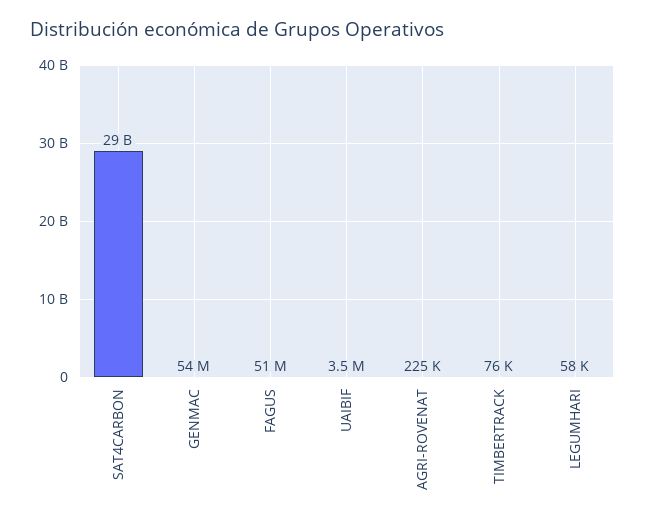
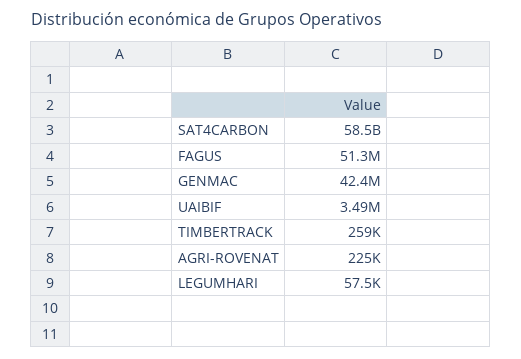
  {
-   "SAT4CARBON": 29000000000,
+   "SAT4CARBON": 58500000000,
-   "GENMAC": 54000000,
+   "GENMAC": 42400000,
    "FAGUS": 51300000,
    "UAIBIF": 3490000,
    "AGRI-ROVENAT": 225000,
-   "TIMBERTRACK": 76000,
+   "TIMBERTRACK": 259000,
    "LEGUMHARI": 57500
  }

